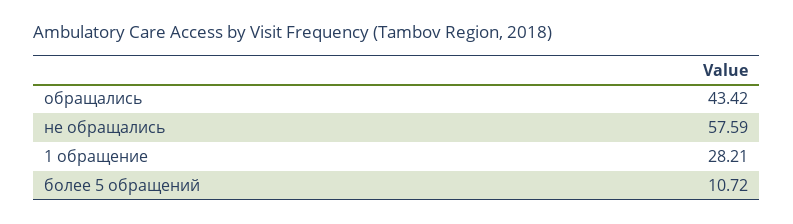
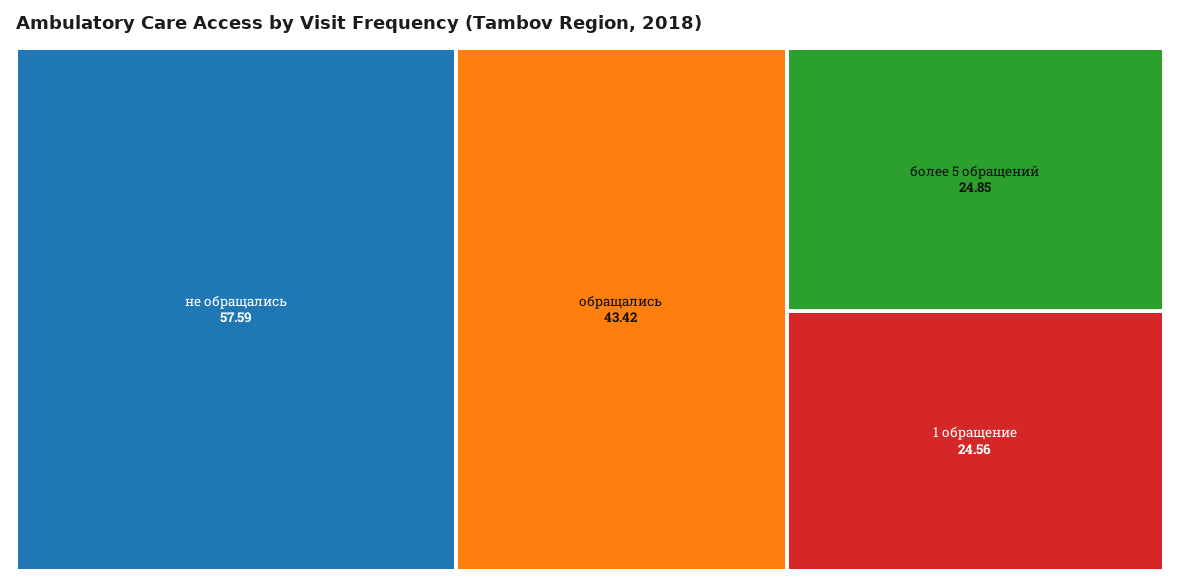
  {
    "обращались": 43.42,
    "не обращались": 57.59,
-   "1 обращение": 28.21,
+   "1 обращение": 24.56,
-   "более 5 обращений": 10.72
+   "более 5 обращений": 24.85
  }

